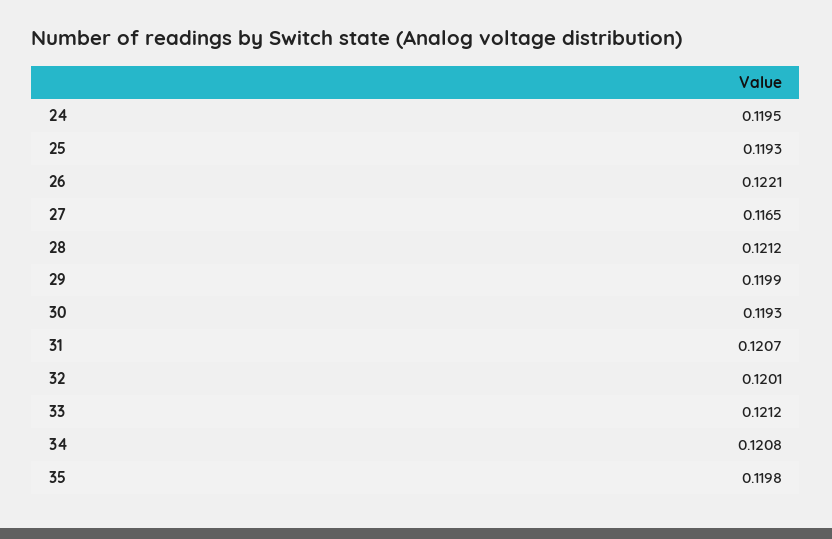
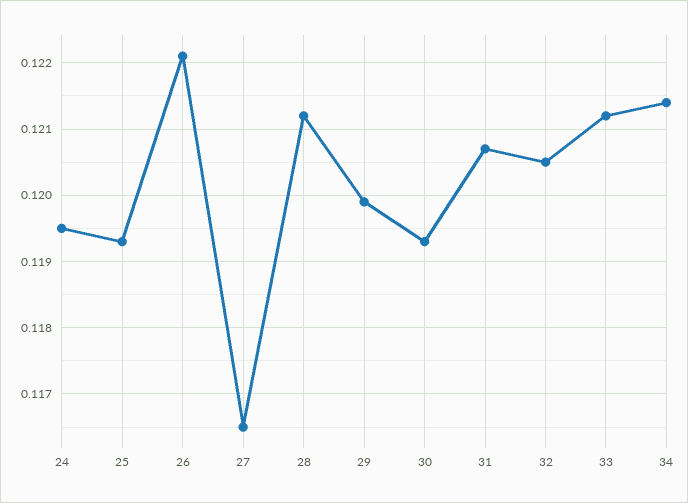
  {
    "24": 0.1195,
    "25": 0.1193,
    "26": 0.1221,
    "27": 0.1165,
    "28": 0.1212,
    "29": 0.1199,
    "30": 0.1193,
    "31": 0.1207,
-   "32": 0.1201,
+   "32": 0.1205,
    "33": 0.1212,
-   "34": 0.1208,
+   "34": 0.1214
-   "35": 0.1198
  }

